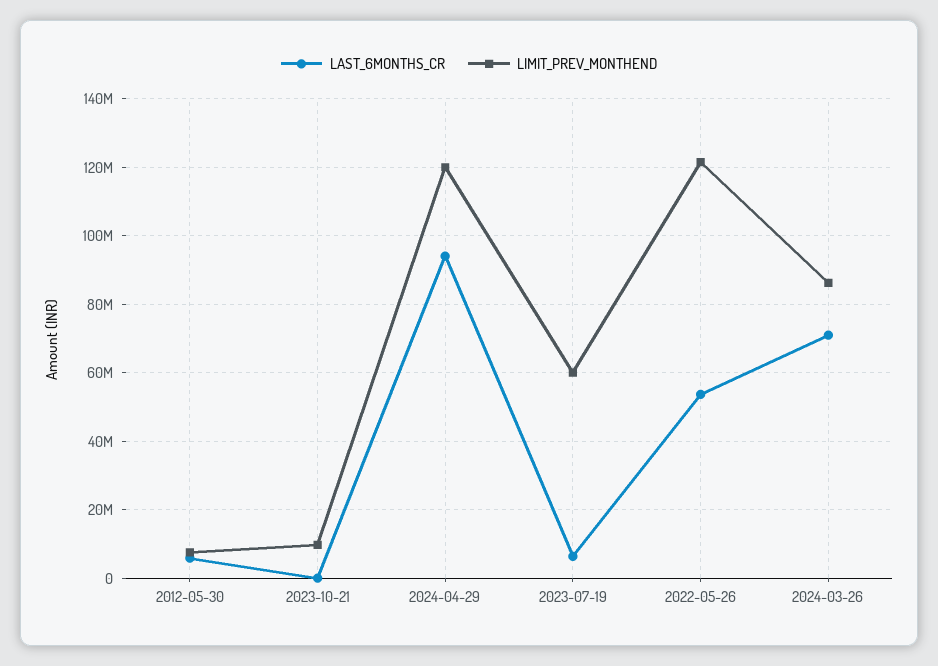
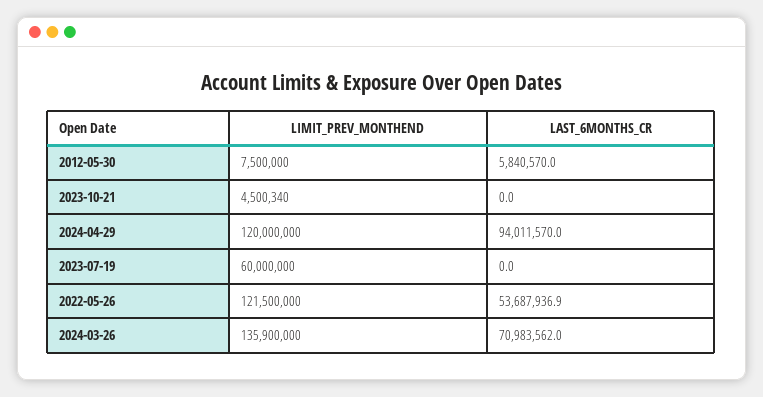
  {
    "LAST_6MONTHS_CR": {
      "2012-05-30": 5840570,
      "2023-10-21": 0,
      "2024-04-29": 94011570,
-     "2023-07-19": 6000000,
+     "2023-07-19": 0,
      "2022-05-26": 53687936.9,
      "2024-03-26": 70983562
    },
    "LIMIT_PREV_MONTHEND": {
      "2012-05-30": 7500000,
-     "2023-10-21": 10000000,
+     "2023-10-21": 4500340,
      "2024-04-29": 120000000,
      "2023-07-19": 60000000,
      "2022-05-26": 121500000,
-     "2024-03-26": 86000000
+     "2024-03-26": 135900000
    }
  }

